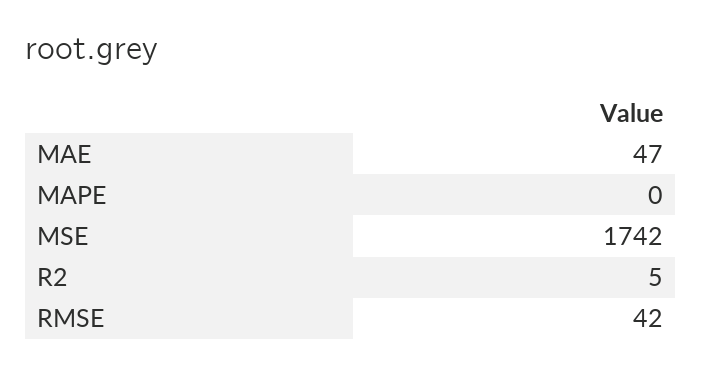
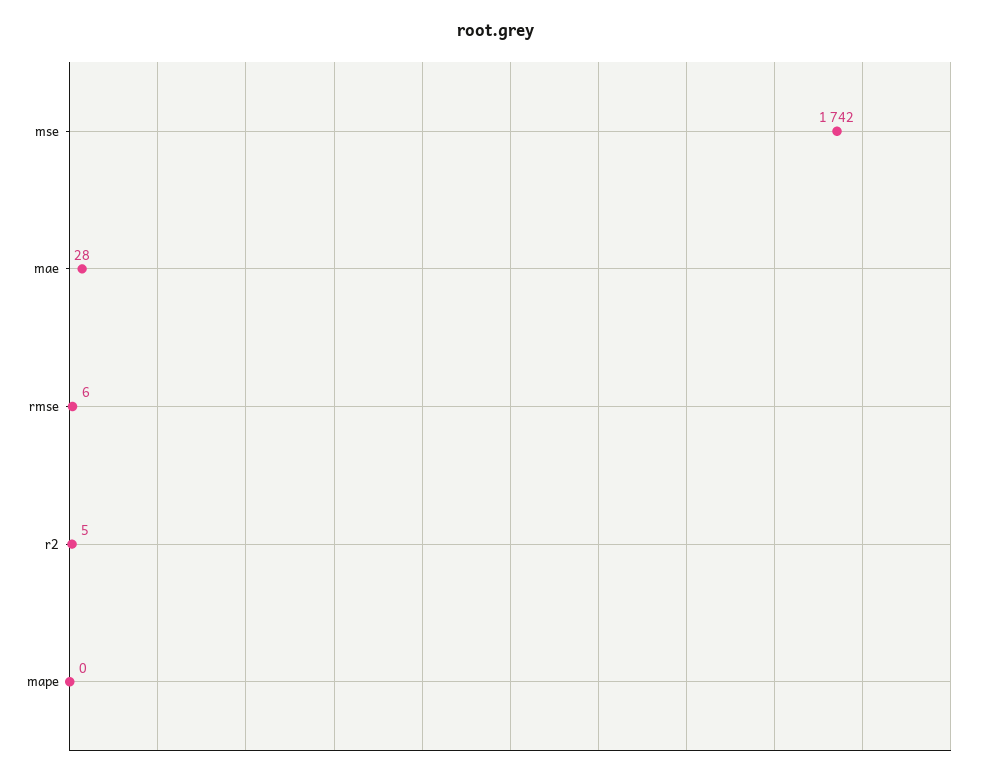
  {
-   "MAE": 47,
+   "MAE": 28,
    "MAPE": 0,
    "MSE": 1742,
    "R2": 5,
-   "RMSE": 42
+   "RMSE": 6
  }

